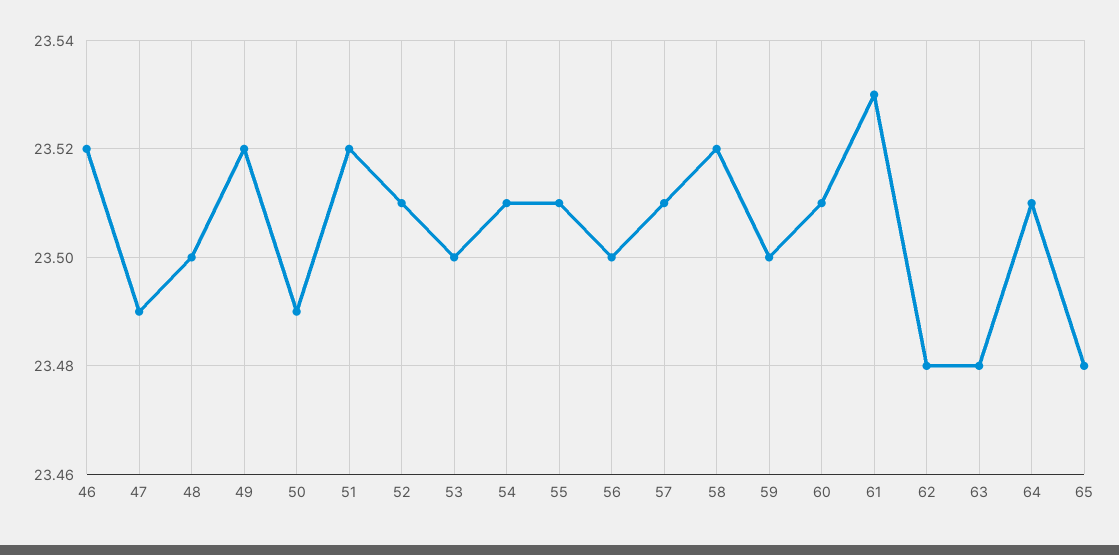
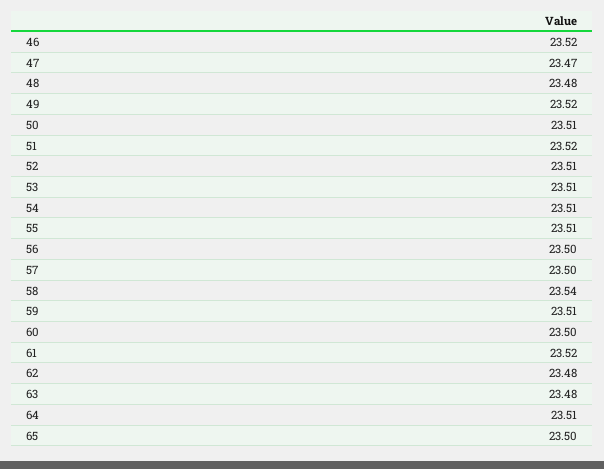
  {
    "46": 23.52,
-   "47": 23.49,
+   "47": 23.47,
-   "48": 23.5,
+   "48": 23.48,
    "49": 23.52,
-   "50": 23.49,
+   "50": 23.51,
    "51": 23.52,
    "52": 23.51,
-   "53": 23.5,
+   "53": 23.51,
    "54": 23.51,
    "55": 23.51,
    "56": 23.5,
-   "57": 23.51,
+   "57": 23.5,
-   "58": 23.52,
+   "58": 23.54,
-   "59": 23.5,
+   "59": 23.51,
-   "60": 23.51,
+   "60": 23.5,
-   "61": 23.53,
+   "61": 23.52,
    "62": 23.48,
    "63": 23.48,
    "64": 23.51,
-   "65": 23.48
+   "65": 23.5
  }

